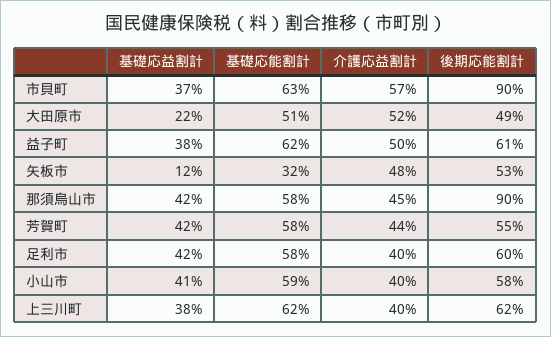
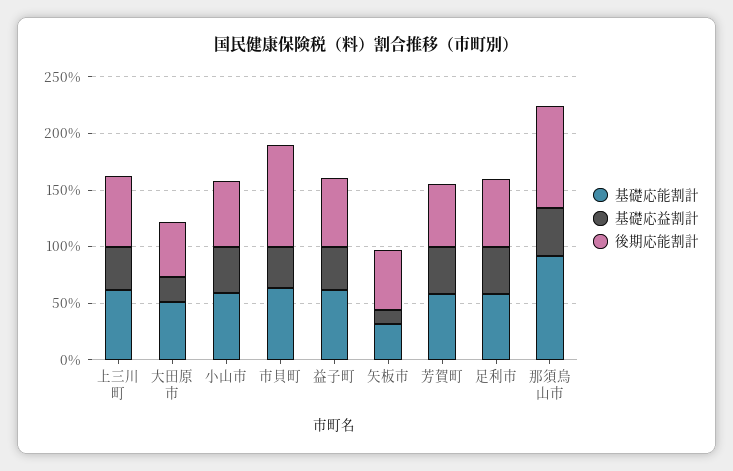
  {
    "基礎応益割計": {
      "市貝町": 37,
      "大田原市": 22,
      "益子町": 38,
      "矢板市": 12,
      "那須烏山市": 42,
      "芳賀町": 42,
      "足利市": 42,
      "小山市": 41,
      "上三川町": 38
    },
    "基礎応能割計": {
      "市貝町": 63,
      "大田原市": 51,
      "益子町": 62,
      "矢板市": 32,
-     "那須烏山市": 58,
+     "那須烏山市": 90,
      "芳賀町": 58,
      "足利市": 58,
      "小山市": 59,
      "上三川町": 62
    },
-   "介護応益割計": {
-     "市貝町": 57,
-     "大田原市": 52,
-     "益子町": 50,
-     "矢板市": 48,
-     "那須烏山市": 45,
-     "芳賀町": 44,
-     "足利市": 40,
-     "小山市": 40,
-     "上三川町": 40
-   },
    "後期応能割計": {
      "市貝町": 90,
      "大田原市": 49,
      "益子町": 61,
      "矢板市": 53,
      "那須烏山市": 90,
      "芳賀町": 55,
      "足利市": 60,
      "小山市": 58,
      "上三川町": 62
    }
  }

